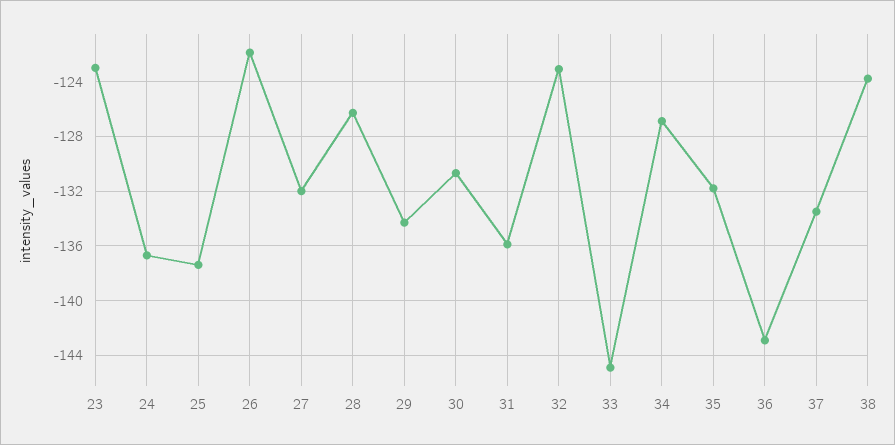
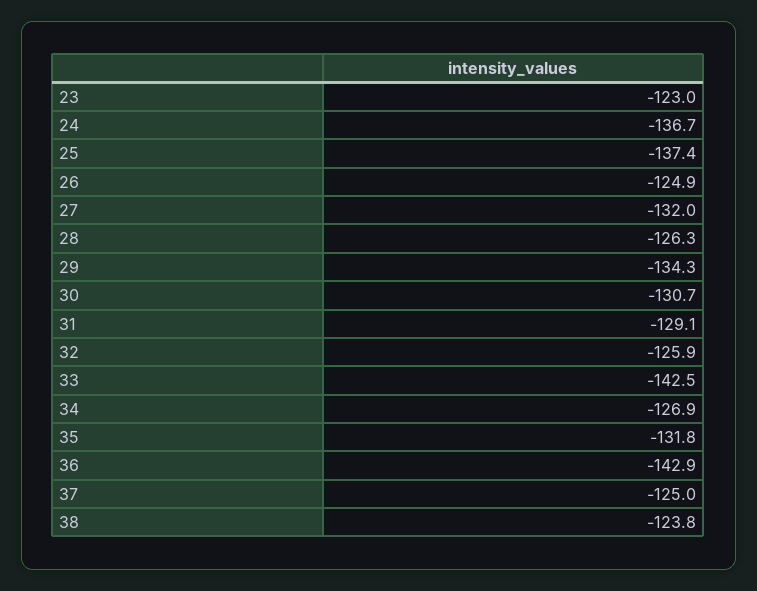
  {
    "23": -123,
    "24": -136.7,
    "25": -137.4,
-   "26": -122,
+   "26": -124.9,
    "27": -132,
    "28": -126.3,
    "29": -134.3,
    "30": -130.7,
-   "31": -136,
+   "31": -129.1,
-   "32": -123,
+   "32": -125.9,
-   "33": -145,
+   "33": -142.5,
    "34": -126.9,
    "35": -131.8,
    "36": -142.9,
-   "37": -133.5,
+   "37": -125,
    "38": -123.8
  }

